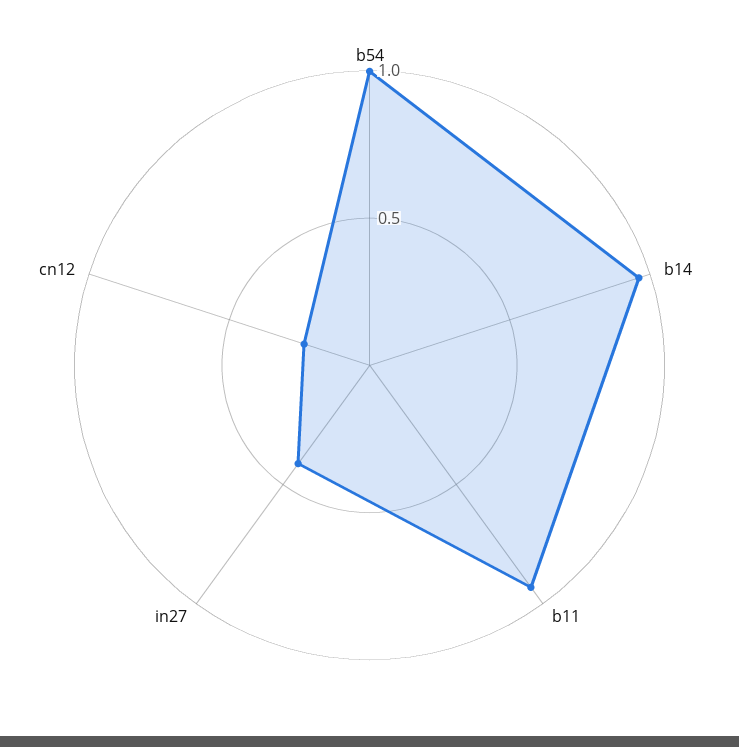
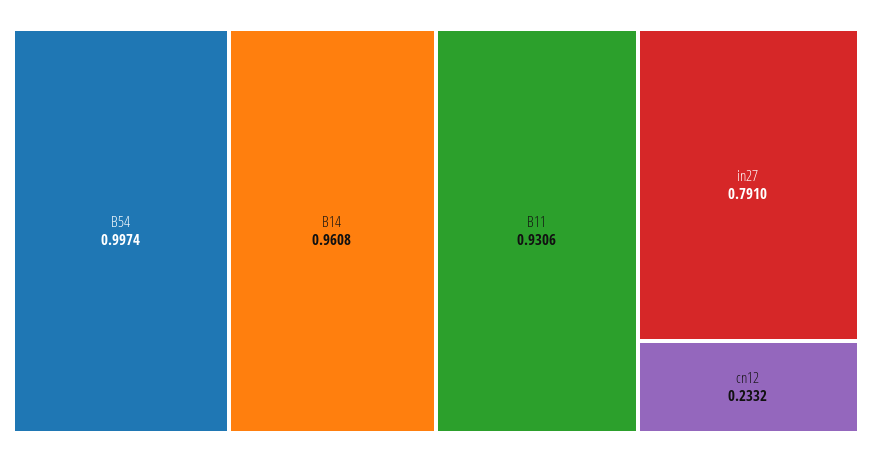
  {
    "b54": 0.9974,
    "b14": 0.9608,
    "b11": 0.9306,
-   "in27": 0.4,
+   "in27": 0.791,
    "cn12": 0.2332
  }

